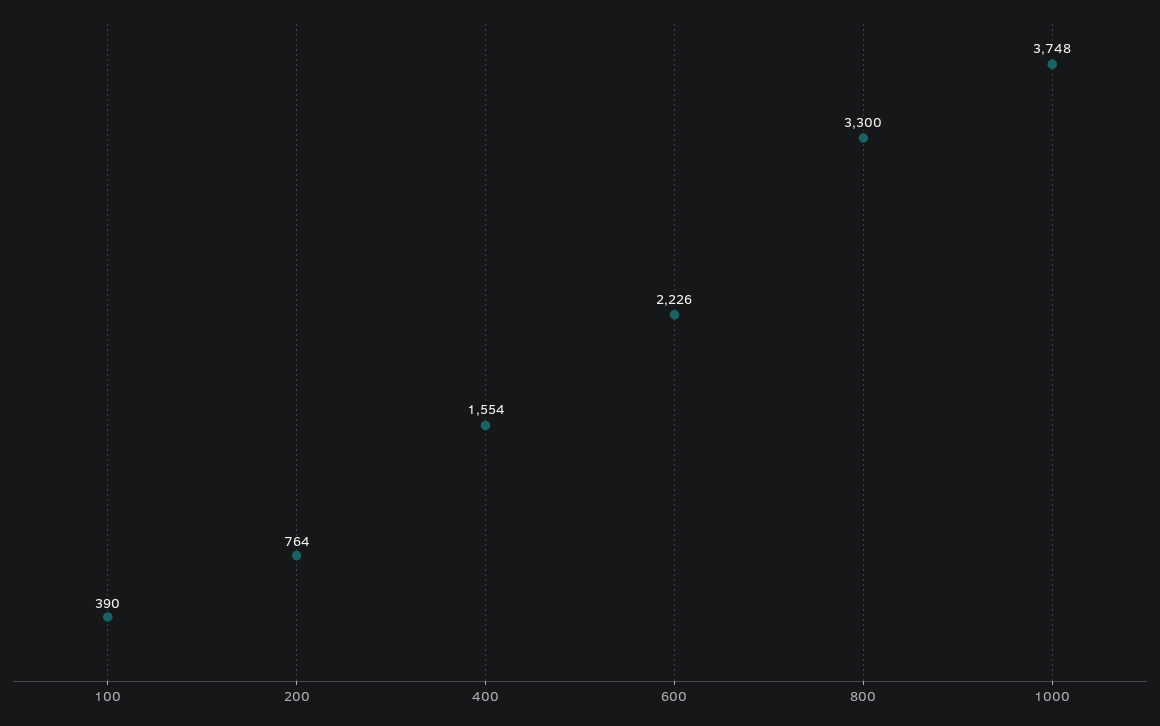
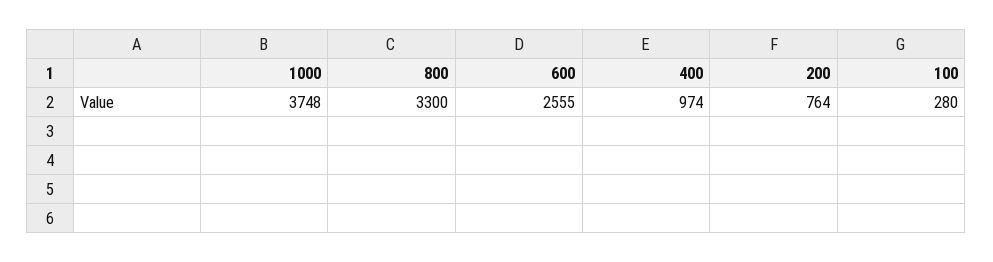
  {
-   "100": 390,
+   "100": 280,
    "200": 764,
-   "400": 1554,
+   "400": 974,
-   "600": 2226,
+   "600": 2555,
    "800": 3300,
    "1000": 3748
  }

